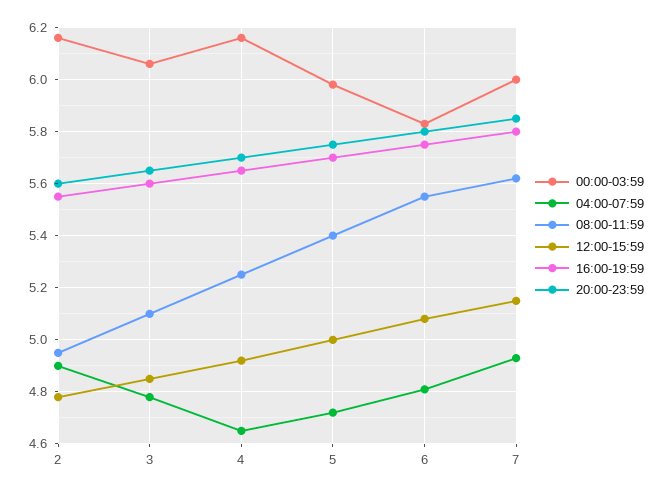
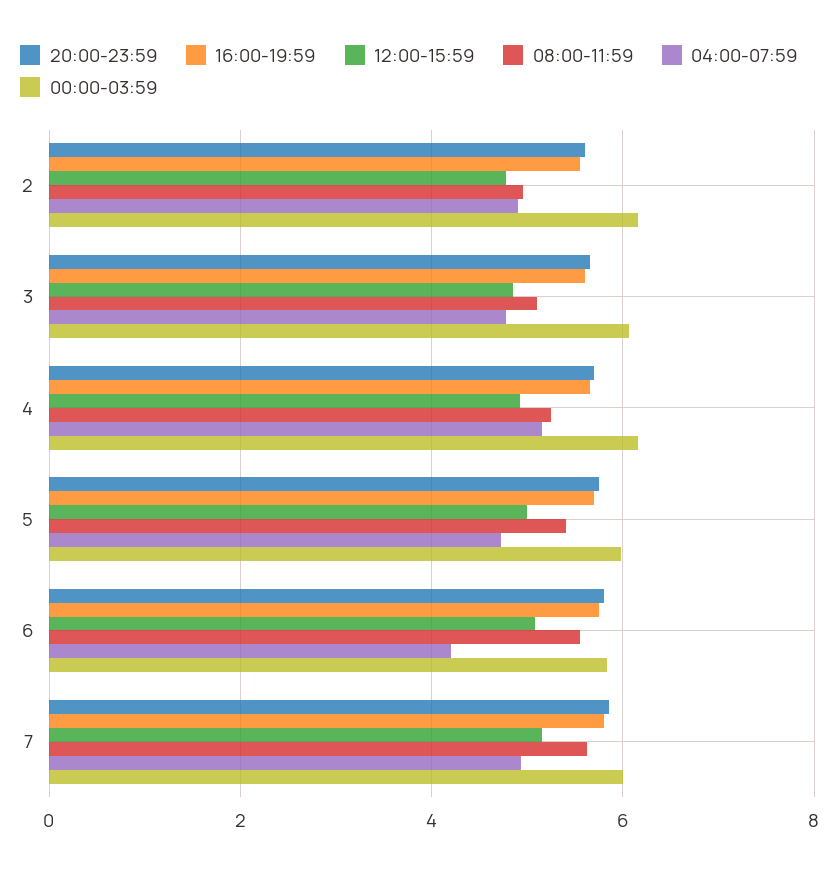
  {
    "00:00-03:59": {
      "2": 6.15,
      "3": 6.05,
      "4": 6.15,
      "5": 6,
      "6": 5.85,
      "7": 6
    },
    "04:00-07:59": {
      "2": 4.9,
      "3": 4.8,
-     "4": 4.65,
+     "4": 5.2,
      "5": 4.7,
-     "6": 4.8,
+     "6": 4.2,
      "7": 4.95
    },
    "08:00-11:59": {
      "2": 4.95,
      "3": 5.1,
      "4": 5.25,
      "5": 5.4,
      "6": 5.55,
      "7": 5.6
    },
    "12:00-15:59": {
      "2": 4.8,
      "3": 4.85,
      "4": 4.9,
      "5": 5,
      "6": 5.1,
      "7": 5.15
    },
    "16:00-19:59": {
      "2": 5.55,
      "3": 5.6,
      "4": 5.65,
      "5": 5.7,
      "6": 5.75,
      "7": 5.8
    },
    "20:00-23:59": {
      "2": 5.6,
      "3": 5.65,
      "4": 5.7,
      "5": 5.75,
      "6": 5.8,
      "7": 5.85
    }
  }

